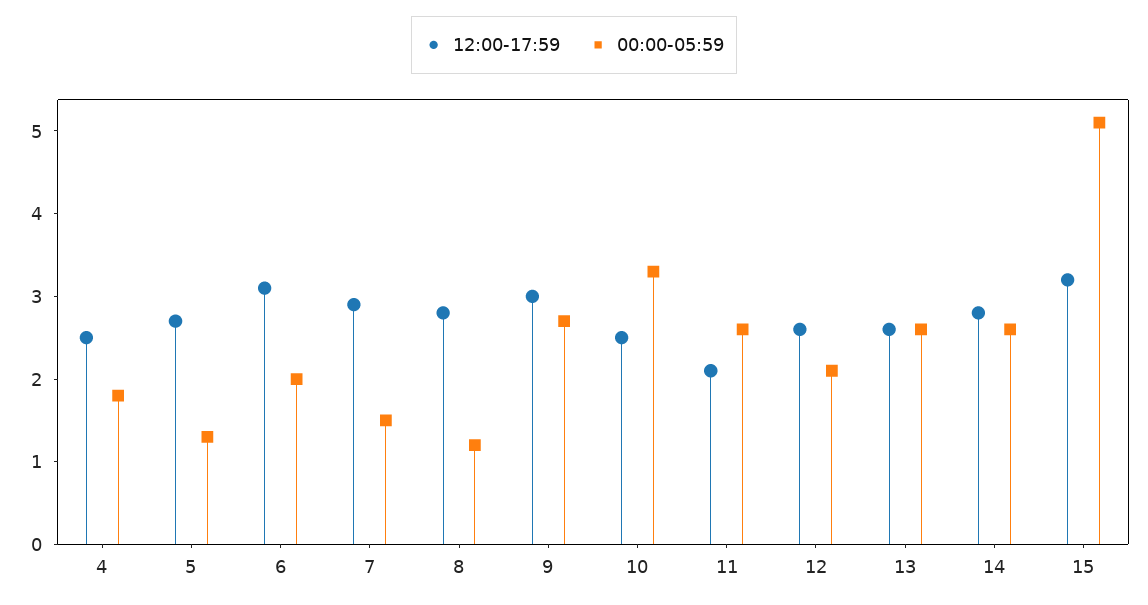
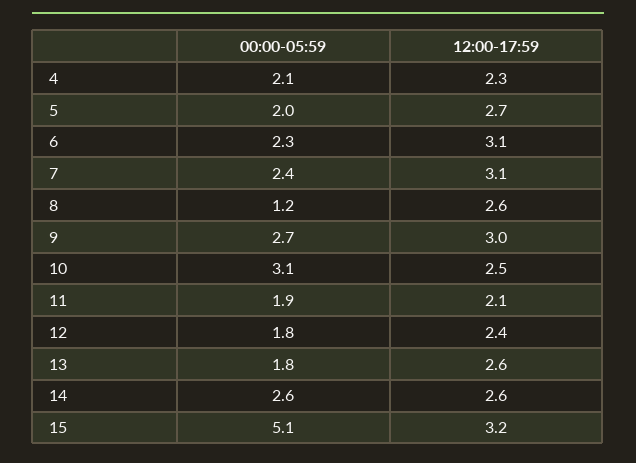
  {
    "12:00-17:59": {
-     "4": 2.5,
+     "4": 2.3,
      "5": 2.7,
      "6": 3.1,
-     "7": 2.9,
+     "7": 3.1,
-     "8": 2.8,
+     "8": 2.6,
      "9": 3,
      "10": 2.5,
      "11": 2.1,
-     "12": 2.6,
+     "12": 2.4,
      "13": 2.6,
-     "14": 2.8,
+     "14": 2.6,
      "15": 3.2
    },
    "00:00-05:59": {
-     "4": 1.8,
+     "4": 2.1,
-     "5": 1.3,
+     "5": 2,
-     "6": 2,
+     "6": 2.3,
-     "7": 1.5,
+     "7": 2.4,
      "8": 1.2,
      "9": 2.7,
-     "10": 3.3,
+     "10": 3.1,
-     "11": 2.6,
+     "11": 1.9,
-     "12": 2.1,
+     "12": 1.8,
-     "13": 2.6,
+     "13": 1.8,
      "14": 2.6,
      "15": 5.1
    }
  }

